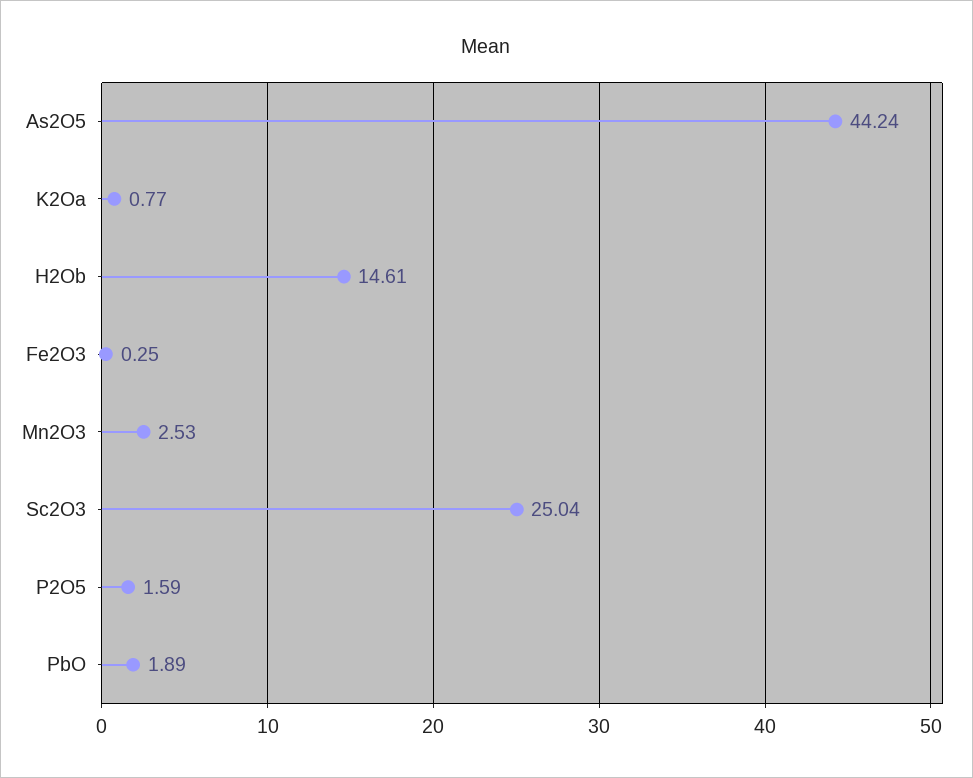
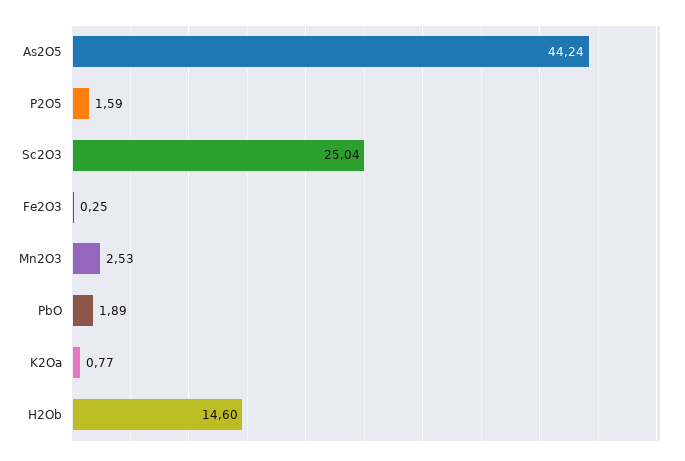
  {
    "As2O5": 44.24,
    "K2Oa": 0.77,
-   "H2Ob": 14.61,
+   "H2Ob": 14.6,
    "Fe2O3": 0.25,
    "Mn2O3": 2.53,
    "Sc2O3": 25.04,
    "P2O5": 1.59,
    "PbO": 1.89
  }

